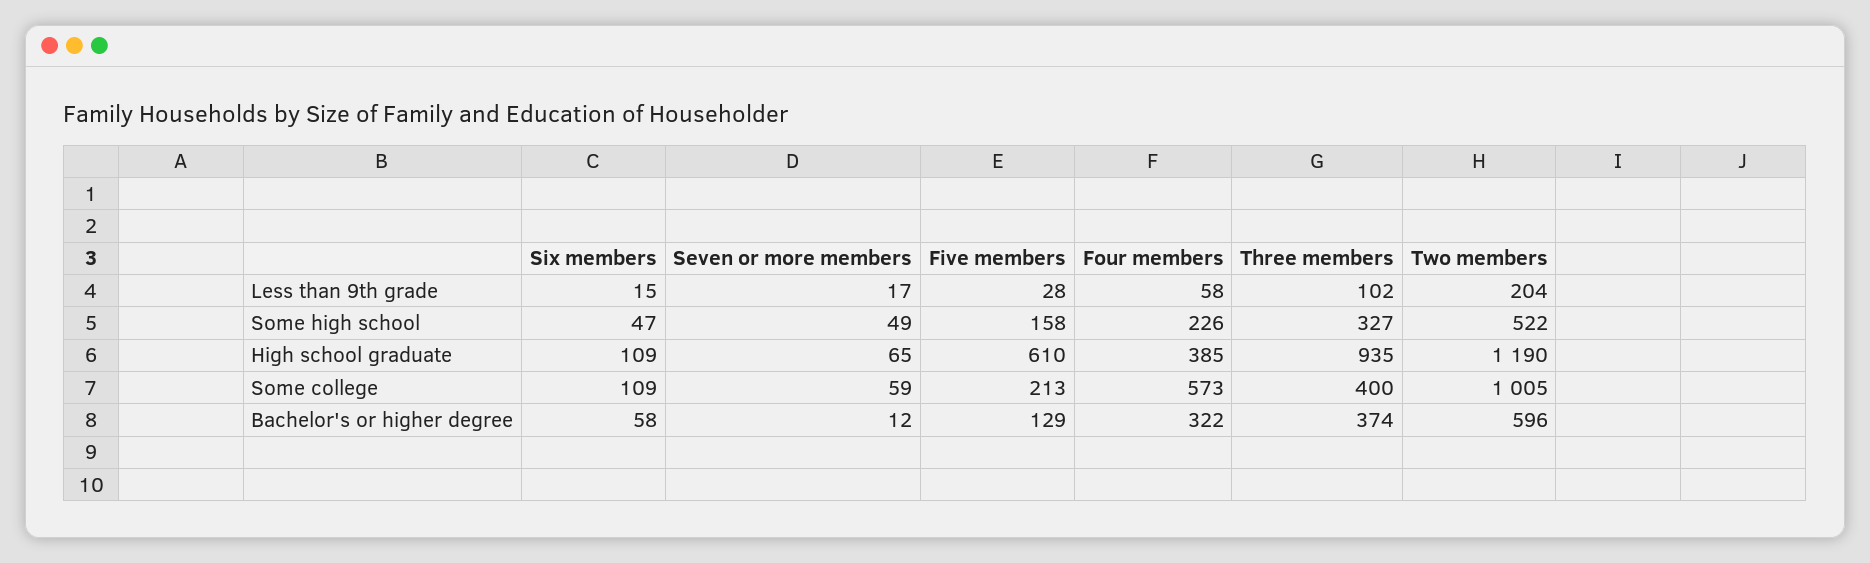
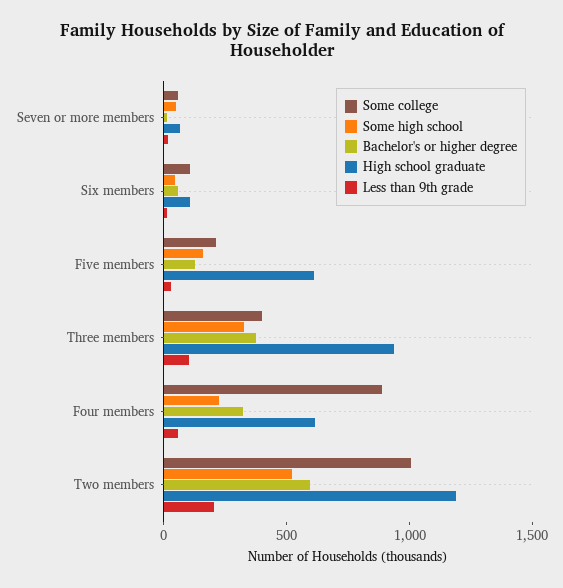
  {
    "Less than 9th grade": {
      "Six members": 15,
      "Seven or more members": 17,
      "Five members": 28,
      "Four members": 58,
      "Three members": 102,
      "Two members": 204
    },
    "Some high school": {
      "Six members": 47,
      "Seven or more members": 49,
      "Five members": 158,
      "Four members": 226,
      "Three members": 327,
      "Two members": 522
    },
    "High school graduate": {
      "Six members": 109,
      "Seven or more members": 65,
      "Five members": 610,
-     "Four members": 385,
+     "Four members": 600,
      "Three members": 935,
      "Two members": 1190
    },
    "Some college": {
      "Six members": 109,
      "Seven or more members": 59,
      "Five members": 213,
-     "Four members": 573,
+     "Four members": 900,
      "Three members": 400,
      "Two members": 1005
    },
    "Bachelor's or higher degree": {
      "Six members": 58,
      "Seven or more members": 12,
      "Five members": 129,
      "Four members": 322,
      "Three members": 374,
      "Two members": 596
    }
  }

